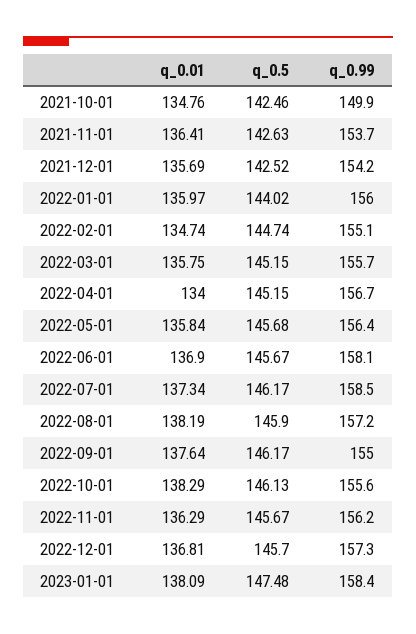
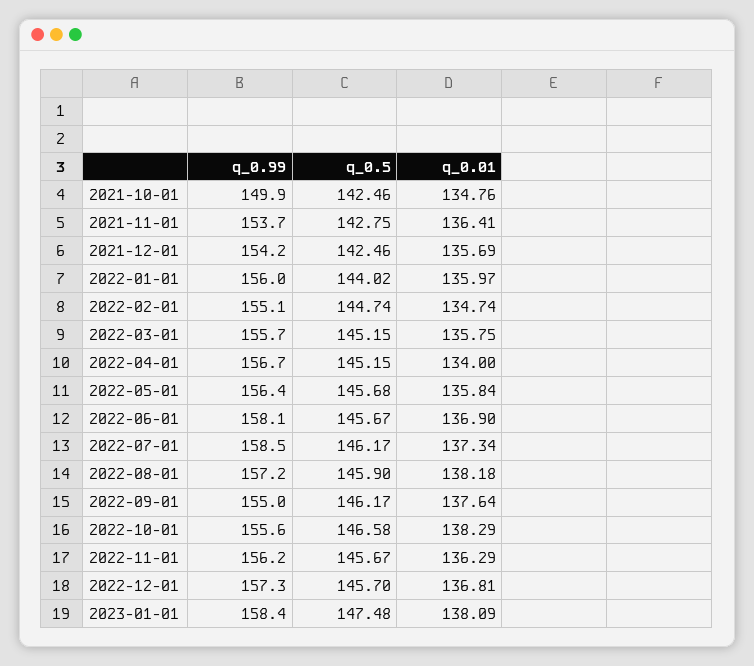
  {
    "q_0.01": {
      "2021-10-01": 134.76,
      "2021-11-01": 136.41,
      "2021-12-01": 135.69,
      "2022-01-01": 135.97,
      "2022-02-01": 134.74,
      "2022-03-01": 135.75,
      "2022-04-01": 134,
      "2022-05-01": 135.84,
      "2022-06-01": 136.9,
      "2022-07-01": 137.34,
-     "2022-08-01": 138.19,
+     "2022-08-01": 138.18,
      "2022-09-01": 137.64,
      "2022-10-01": 138.29,
      "2022-11-01": 136.29,
      "2022-12-01": 136.81,
      "2023-01-01": 138.09
    },
    "q_0.5": {
      "2021-10-01": 142.46,
-     "2021-11-01": 142.63,
+     "2021-11-01": 142.75,
-     "2021-12-01": 142.52,
+     "2021-12-01": 142.46,
      "2022-01-01": 144.02,
      "2022-02-01": 144.74,
      "2022-03-01": 145.15,
      "2022-04-01": 145.15,
      "2022-05-01": 145.68,
      "2022-06-01": 145.67,
      "2022-07-01": 146.17,
      "2022-08-01": 145.9,
      "2022-09-01": 146.17,
-     "2022-10-01": 146.13,
+     "2022-10-01": 146.58,
      "2022-11-01": 145.67,
      "2022-12-01": 145.7,
      "2023-01-01": 147.48
    },
    "q_0.99": {
      "2021-10-01": 149.9,
      "2021-11-01": 153.7,
      "2021-12-01": 154.2,
      "2022-01-01": 156,
      "2022-02-01": 155.1,
      "2022-03-01": 155.7,
      "2022-04-01": 156.7,
      "2022-05-01": 156.4,
      "2022-06-01": 158.1,
      "2022-07-01": 158.5,
      "2022-08-01": 157.2,
      "2022-09-01": 155,
      "2022-10-01": 155.6,
      "2022-11-01": 156.2,
      "2022-12-01": 157.3,
      "2023-01-01": 158.4
    }
  }

